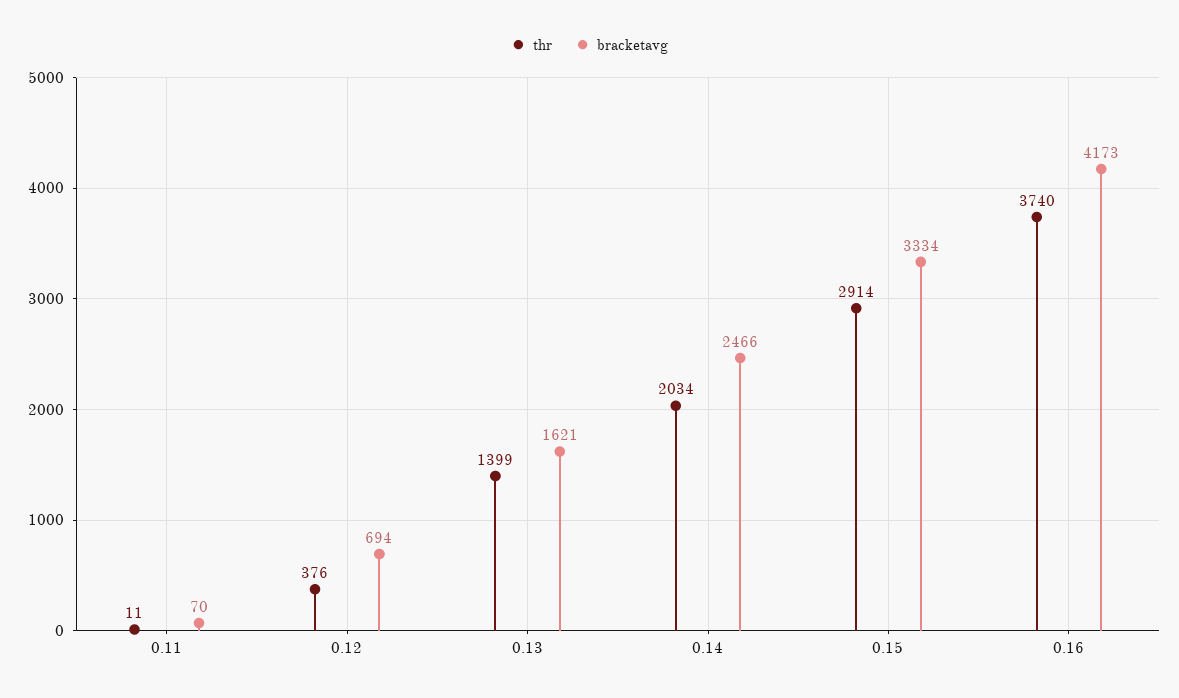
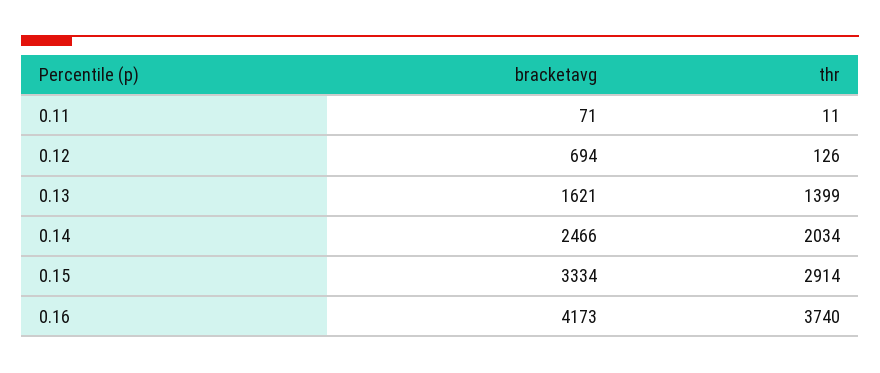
  {
    "thr": {
      "0.11": 11,
-     "0.12": 376,
+     "0.12": 126,
      "0.13": 1399,
      "0.14": 2034,
      "0.15": 2914,
      "0.16": 3740
    },
    "bracketavg": {
-     "0.11": 70,
+     "0.11": 71,
      "0.12": 694,
      "0.13": 1621,
      "0.14": 2466,
      "0.15": 3334,
      "0.16": 4173
    }
  }

